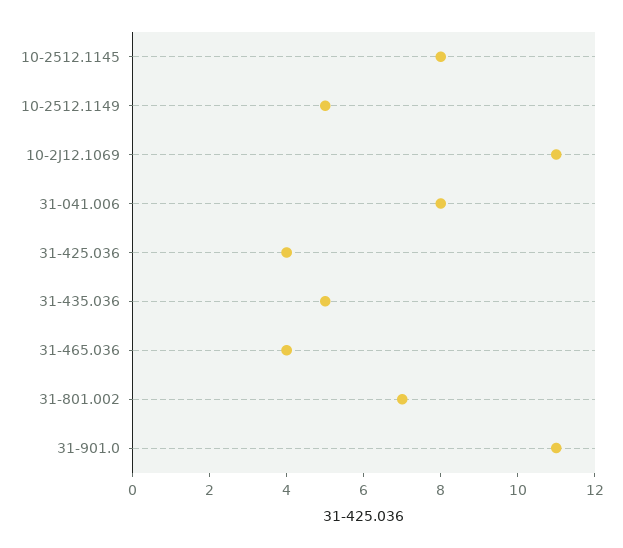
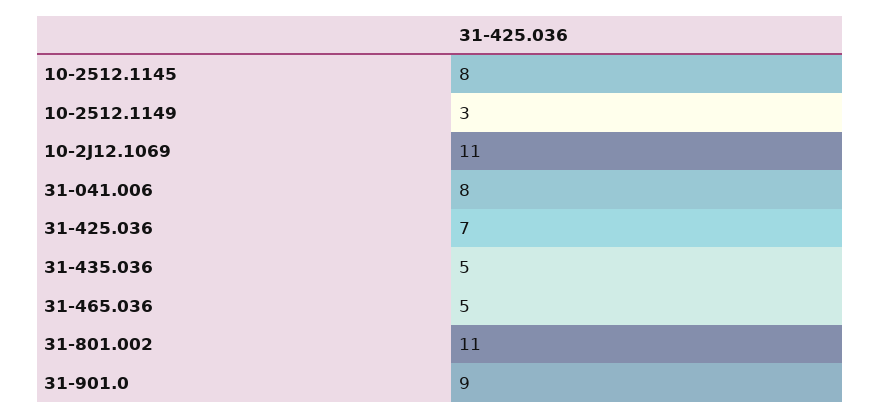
  {
    "10-2512.1145": 8,
-   "10-2512.1149": 5,
+   "10-2512.1149": 3,
    "10-2J12.1069": 11,
    "31-041.006": 8,
-   "31-425.036": 4,
+   "31-425.036": 7,
    "31-435.036": 5,
-   "31-465.036": 4,
+   "31-465.036": 5,
-   "31-801.002": 7,
+   "31-801.002": 11,
-   "31-901.0": 11
+   "31-901.0": 9
  }

